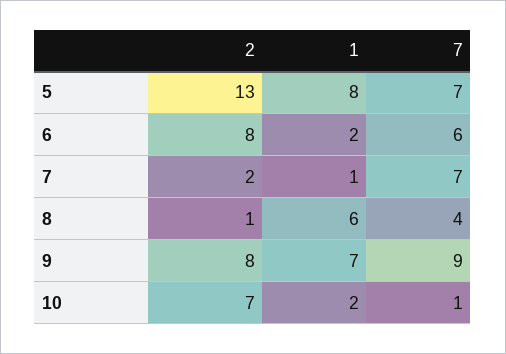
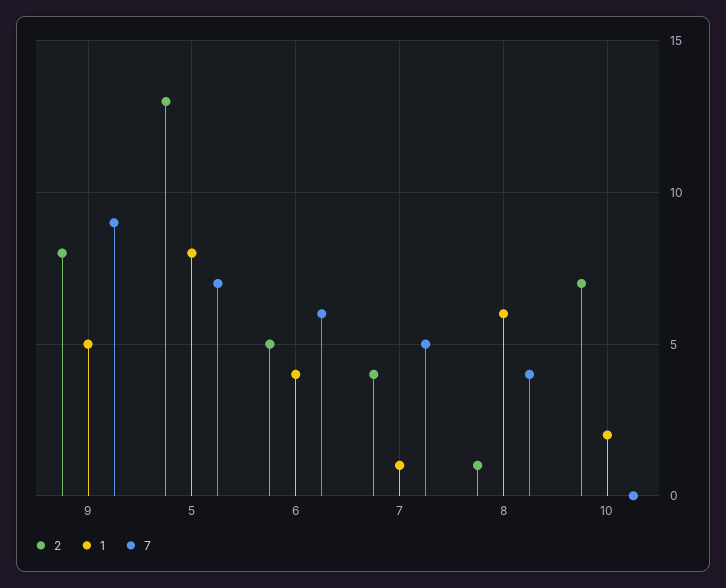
  {
    "2": {
      "5": 13,
-     "6": 8,
+     "6": 5,
-     "7": 2,
+     "7": 4,
      "8": 1,
      "9": 8,
      "10": 7
    },
    "1": {
      "5": 8,
-     "6": 2,
+     "6": 4,
      "7": 1,
      "8": 6,
-     "9": 7,
+     "9": 5,
      "10": 2
    },
    "7": {
      "5": 7,
      "6": 6,
-     "7": 7,
+     "7": 5,
      "8": 4,
      "9": 9,
-     "10": 1
+     "10": 0
    }
  }

